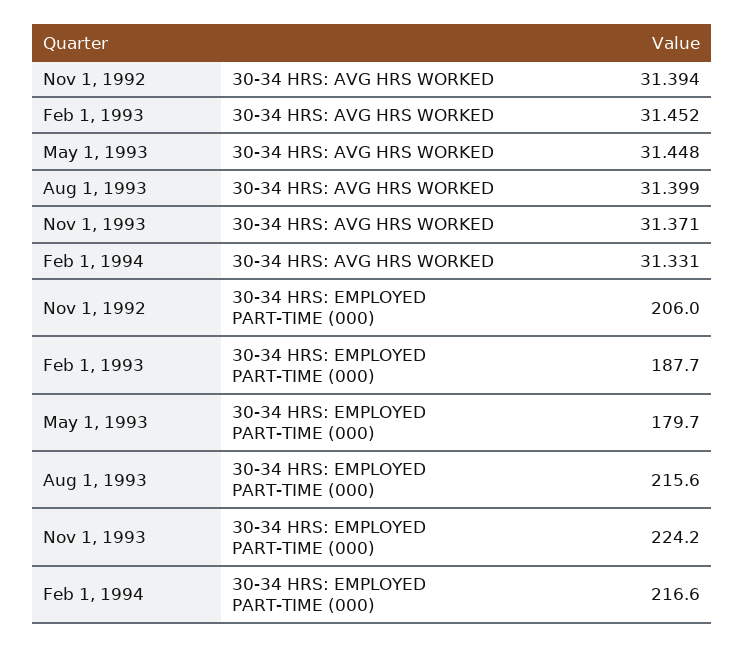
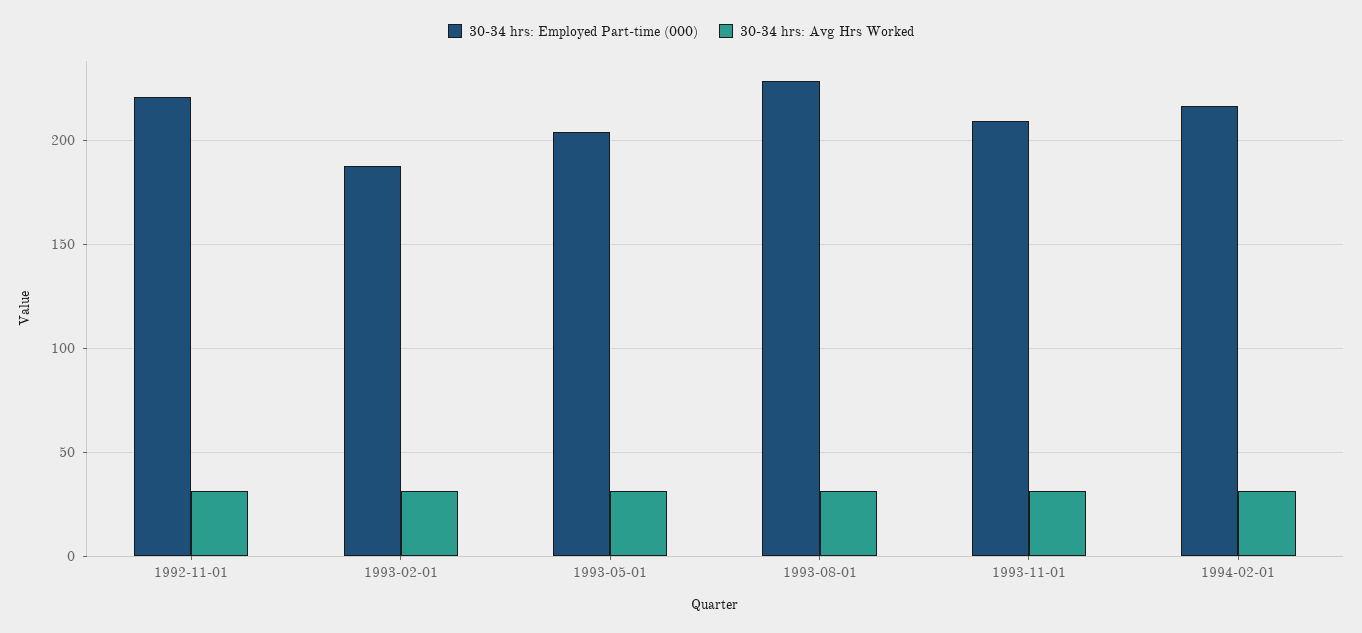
  {
    "30-34 HRS: AVG HRS WORKED": {
      "Nov 1, 1992": 31.394,
      "Feb 1, 1993": 31.452,
      "May 1, 1993": 31.448,
      "Aug 1, 1993": 31.399,
      "Nov 1, 1993": 31.371,
      "Feb 1, 1994": 31.331
    },
    "30-34 HRS: EMPLOYED PART-TIME (000)": {
-     "Nov 1, 1992": 206,
+     "Nov 1, 1992": 220,
      "Feb 1, 1993": 187.7,
-     "May 1, 1993": 179.7,
+     "May 1, 1993": 205,
-     "Aug 1, 1993": 215.6,
+     "Aug 1, 1993": 230,
-     "Nov 1, 1993": 224.2,
+     "Nov 1, 1993": 210,
      "Feb 1, 1994": 216.6
    }
  }

